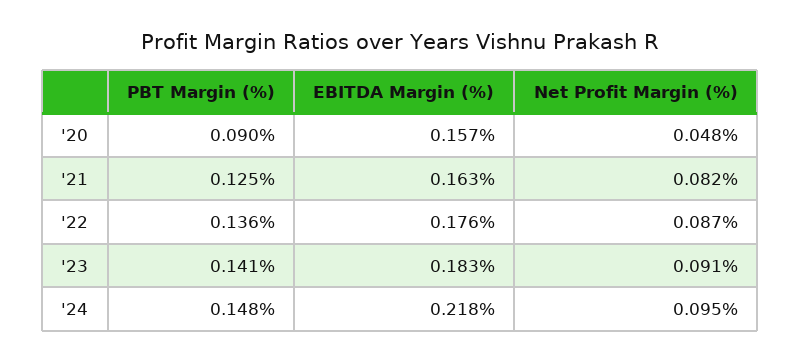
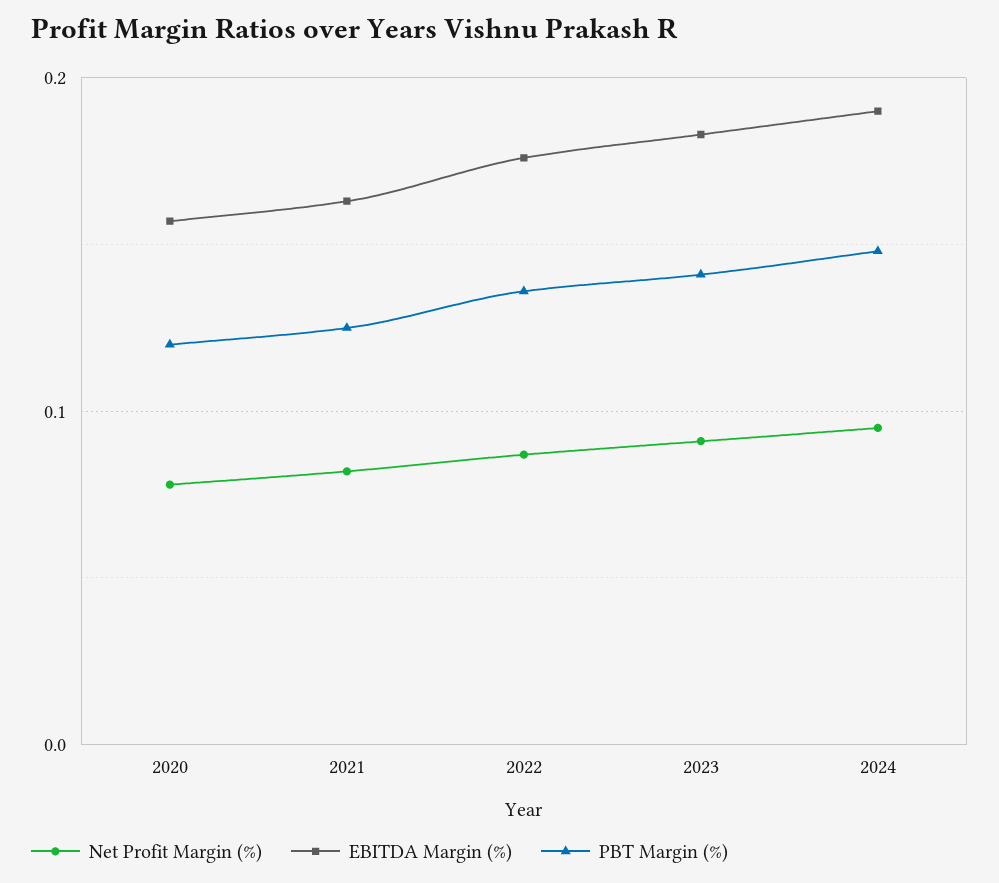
  {
    "PBT Margin (%)": {
-     "'20": 0.09,
+     "'20": 0.12,
      "'21": 0.125,
      "'22": 0.136,
      "'23": 0.141,
      "'24": 0.148
    },
    "EBITDA Margin (%)": {
      "'20": 0.157,
      "'21": 0.163,
      "'22": 0.176,
      "'23": 0.183,
-     "'24": 0.218
+     "'24": 0.19
    },
    "Net Profit Margin (%)": {
-     "'20": 0.048,
+     "'20": 0.08,
      "'21": 0.082,
      "'22": 0.087,
      "'23": 0.091,
      "'24": 0.095
    }
  }

